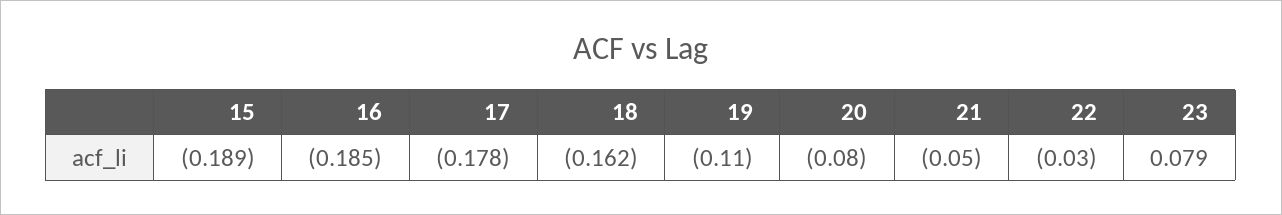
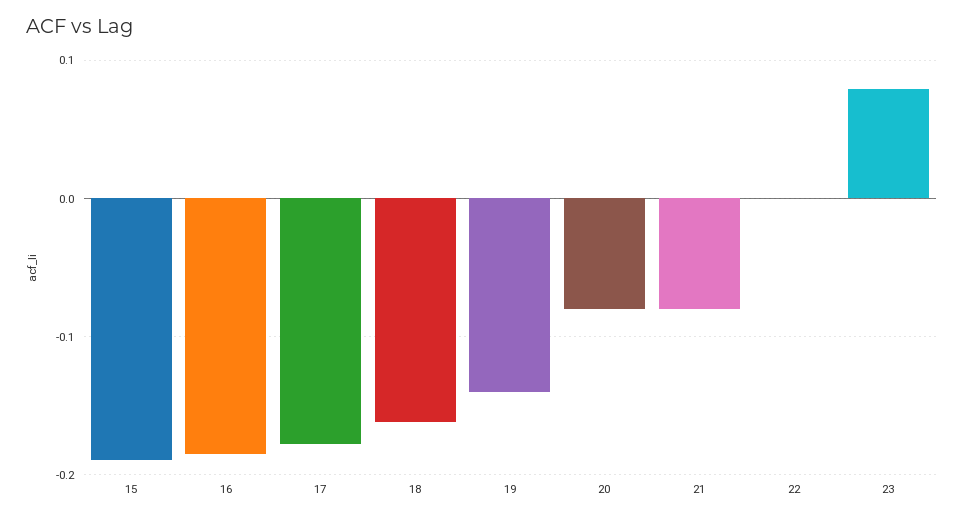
  {
    "15": -0.189,
    "16": -0.185,
    "17": -0.178,
    "18": -0.162,
-   "19": -0.11,
+   "19": -0.14,
    "20": -0.08,
-   "21": -0.05,
+   "21": -0.08,
-   "22": -0.03,
+   "22": 0,
    "23": 0.079
  }

